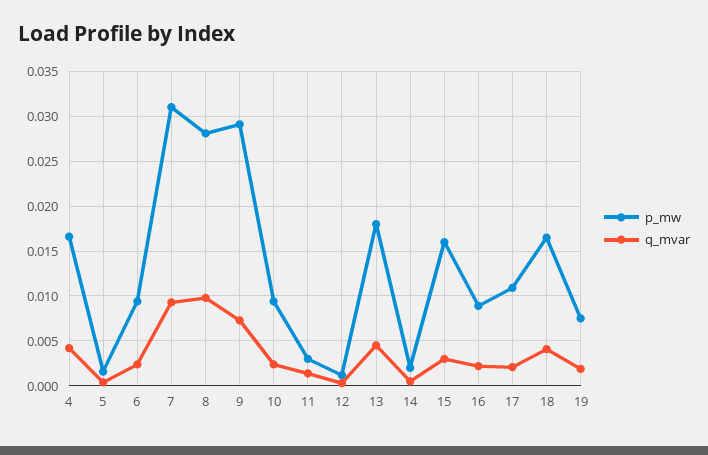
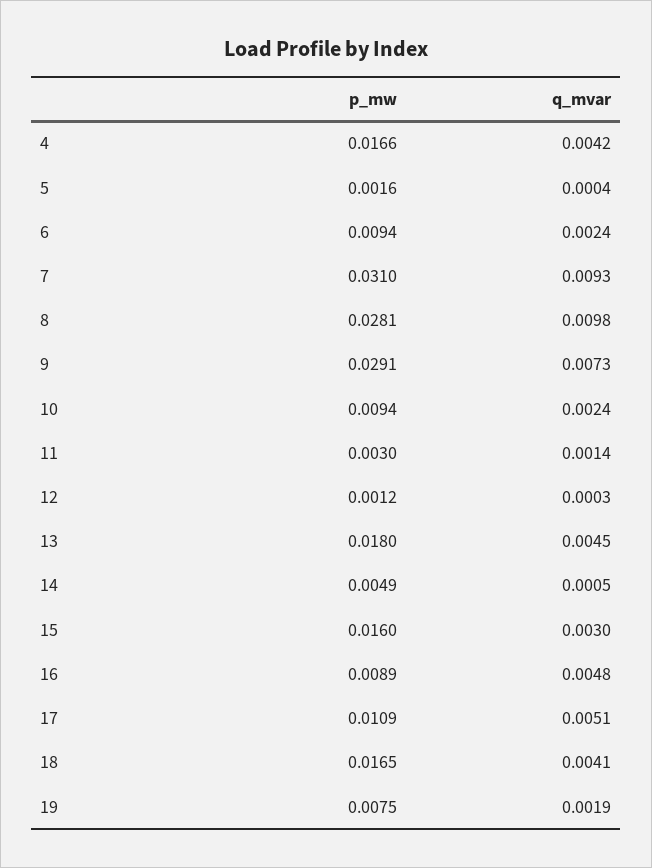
  {
    "p_mw": {
      "4": 0.0166,
      "5": 0.0016,
      "6": 0.0094,
      "7": 0.031,
      "8": 0.0281,
      "9": 0.0291,
      "10": 0.0094,
      "11": 0.003,
      "12": 0.0012,
      "13": 0.018,
-     "14": 0.002,
+     "14": 0.0049,
      "15": 0.016,
      "16": 0.0089,
      "17": 0.0109,
      "18": 0.0165,
      "19": 0.0075
    },
    "q_mvar": {
      "4": 0.0042,
      "5": 0.0004,
      "6": 0.0024,
      "7": 0.0093,
      "8": 0.0098,
      "9": 0.0073,
      "10": 0.0024,
      "11": 0.0014,
      "12": 0.0003,
      "13": 0.0045,
      "14": 0.0005,
      "15": 0.003,
-     "16": 0.002,
+     "16": 0.0048,
-     "17": 0.002,
+     "17": 0.0051,
      "18": 0.0041,
      "19": 0.0019
    }
  }

